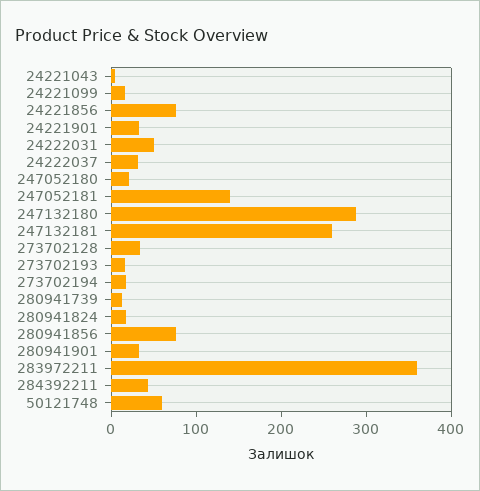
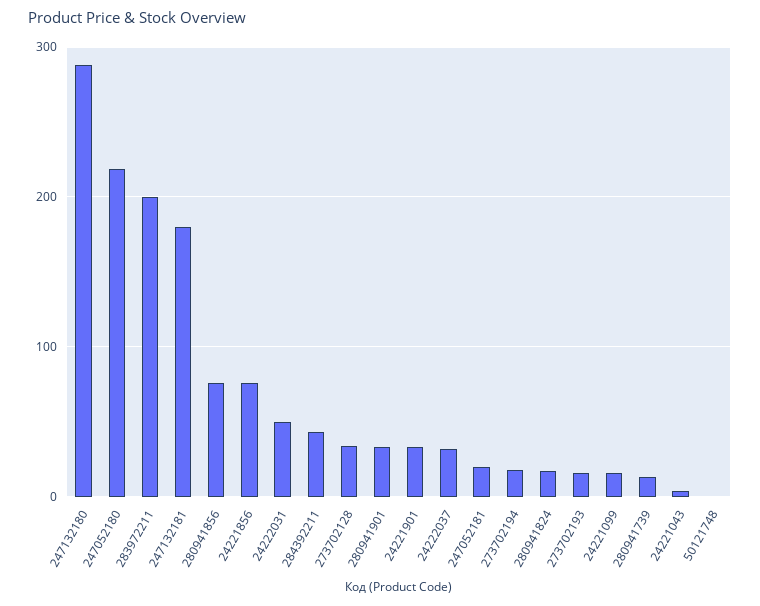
  {
    "24221043": 0,
    "24221099": 20,
    "24221856": 80,
    "24221901": 30,
    "24222031": 50,
    "24222037": 30,
-   "247052180": 20,
+   "247052180": 220,
-   "247052181": 140,
+   "247052181": 20,
    "247132180": 290,
-   "247132181": 260,
+   "247132181": 180,
    "273702128": 30,
    "273702193": 20,
    "273702194": 20,
    "280941739": 10,
    "280941824": 20,
    "280941856": 80,
    "280941901": 30,
-   "283972211": 360,
+   "283972211": 200,
    "284392211": 40,
-   "50121748": 60
+   "50121748": 0
  }

